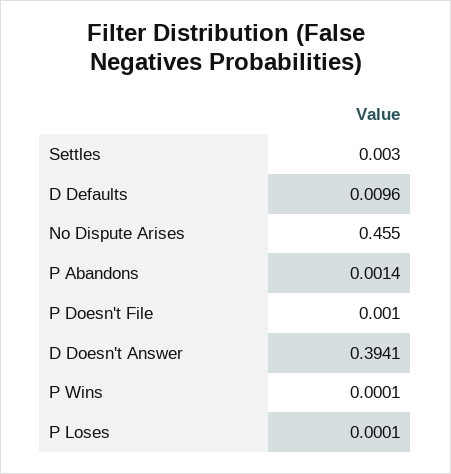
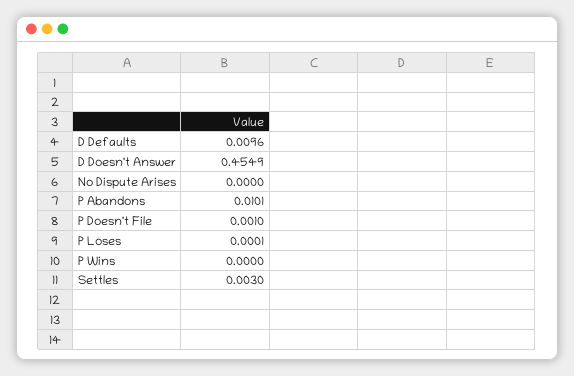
  {
    "Settles": 0.003,
    "D Defaults": 0.0096,
-   "No Dispute Arises": 0.455,
+   "No Dispute Arises": 0,
-   "P Abandons": 0.0014,
+   "P Abandons": 0.0101,
    "P Doesn't File": 0.001,
-   "D Doesn't Answer": 0.3941,
+   "D Doesn't Answer": 0.4549,
-   "P Wins": 0.0001,
+   "P Wins": 0,
    "P Loses": 0.0001
  }

